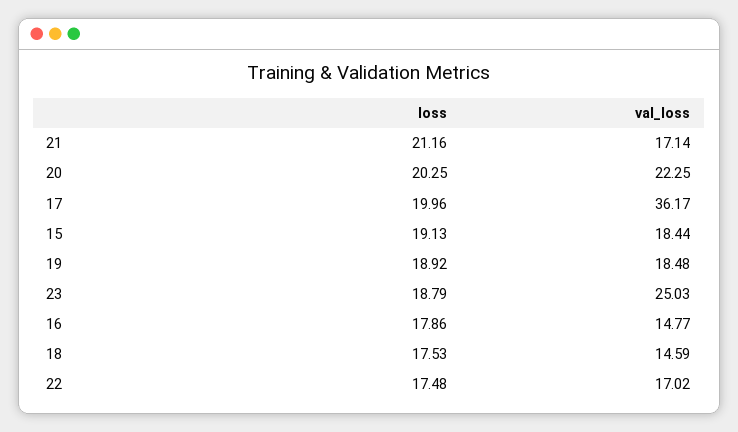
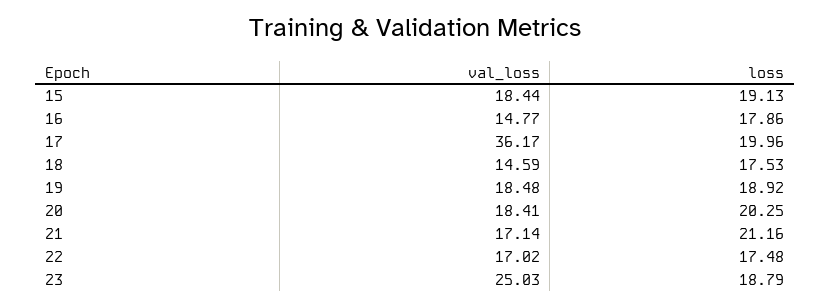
  {
    "loss": {
      "21": 21.16,
      "20": 20.25,
      "17": 19.96,
      "15": 19.13,
      "19": 18.92,
      "23": 18.79,
      "16": 17.86,
      "18": 17.53,
      "22": 17.48
    },
    "val_loss": {
      "21": 17.14,
-     "20": 22.25,
+     "20": 18.41,
      "17": 36.17,
      "15": 18.44,
      "19": 18.48,
      "23": 25.03,
      "16": 14.77,
      "18": 14.59,
      "22": 17.02
    }
  }

